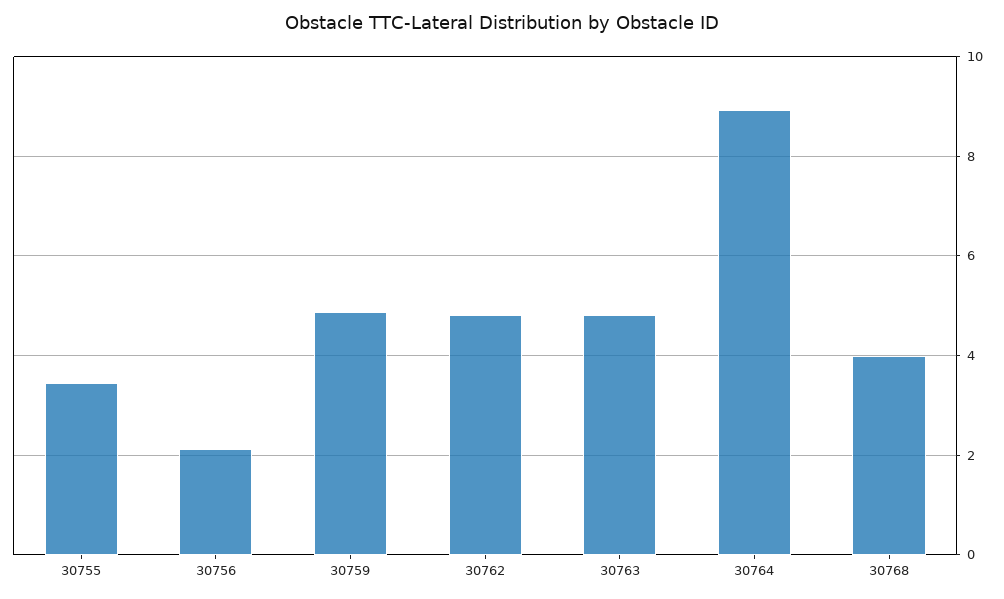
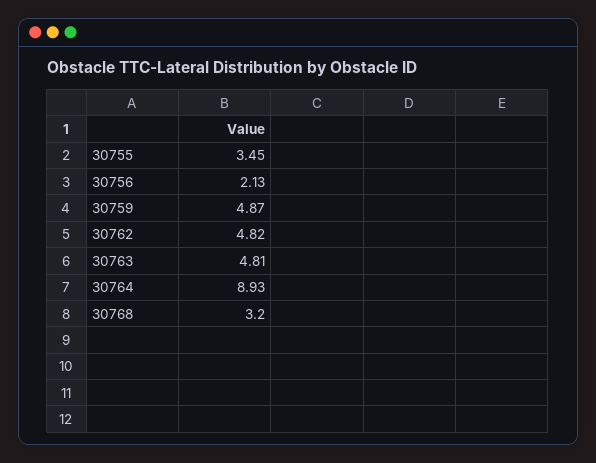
  {
    "30755": 3.45,
    "30756": 2.13,
    "30759": 4.87,
    "30762": 4.82,
    "30763": 4.81,
    "30764": 8.93,
-   "30768": 4
+   "30768": 3.2
  }

